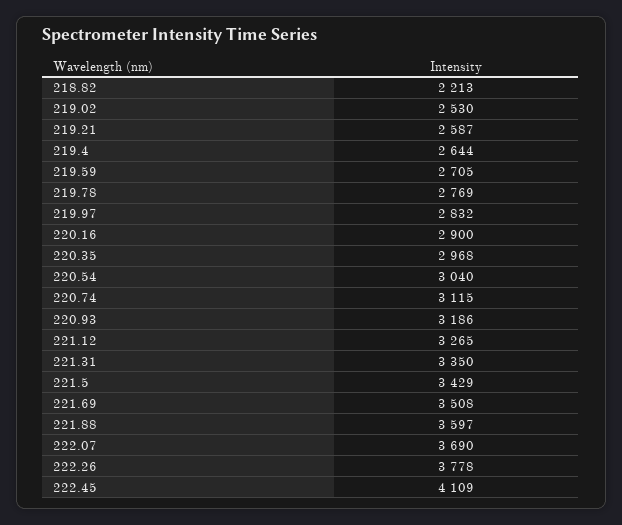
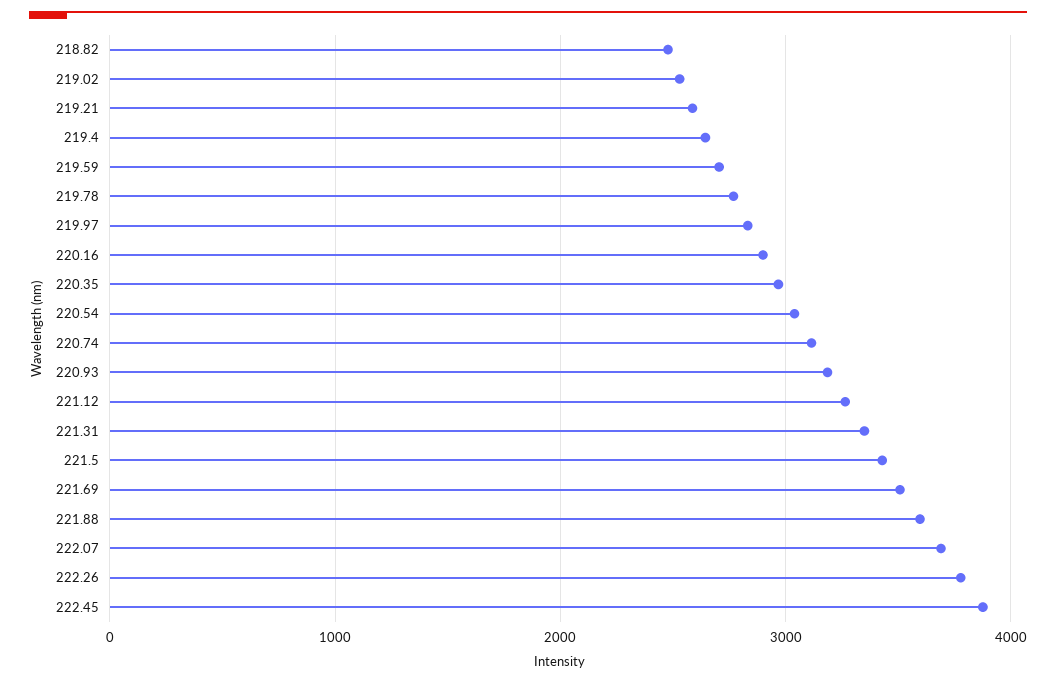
  {
-   "218.82": 2213,
+   "218.82": 2500,
    "219.02": 2530,
    "219.21": 2587,
    "219.4": 2644,
    "219.59": 2705,
    "219.78": 2769,
    "219.97": 2832,
    "220.16": 2900,
    "220.35": 2968,
    "220.54": 3040,
    "220.74": 3115,
    "220.93": 3186,
    "221.12": 3265,
    "221.31": 3350,
    "221.5": 3429,
    "221.69": 3508,
    "221.88": 3597,
    "222.07": 3690,
    "222.26": 3778,
-   "222.45": 4109
+   "222.45": 3900
  }

